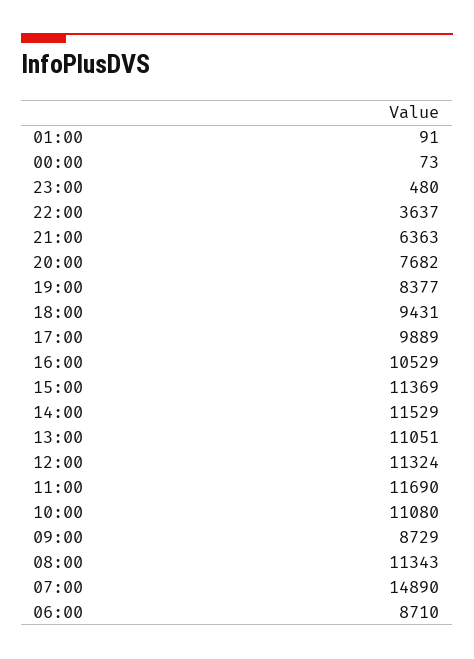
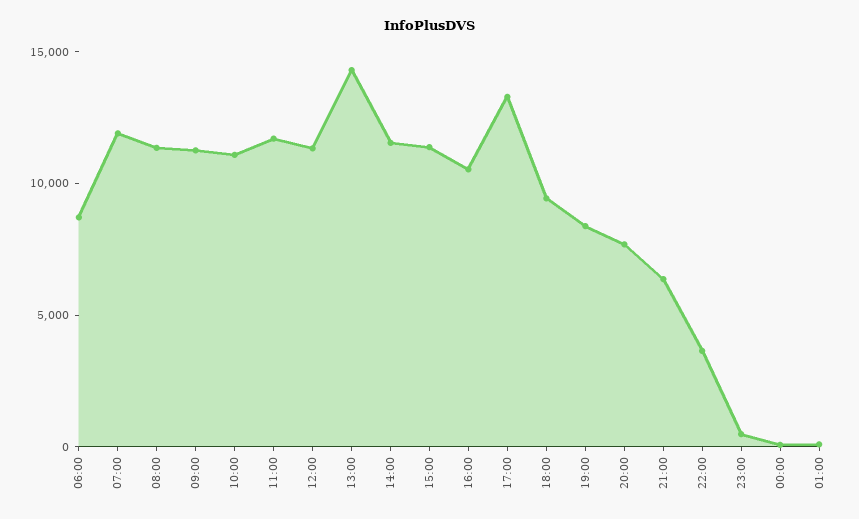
  {
    "01:00": 91,
    "00:00": 73,
    "23:00": 480,
    "22:00": 3637,
    "21:00": 6363,
    "20:00": 7682,
    "19:00": 8377,
    "18:00": 9431,
-   "17:00": 9889,
+   "17:00": 13000,
    "16:00": 10529,
    "15:00": 11369,
    "14:00": 11529,
-   "13:00": 11051,
+   "13:00": 14000,
    "12:00": 11324,
    "11:00": 11690,
    "10:00": 11080,
-   "09:00": 8729,
+   "09:00": 11000,
    "08:00": 11343,
-   "07:00": 14890,
+   "07:00": 12000,
    "06:00": 8710
  }

